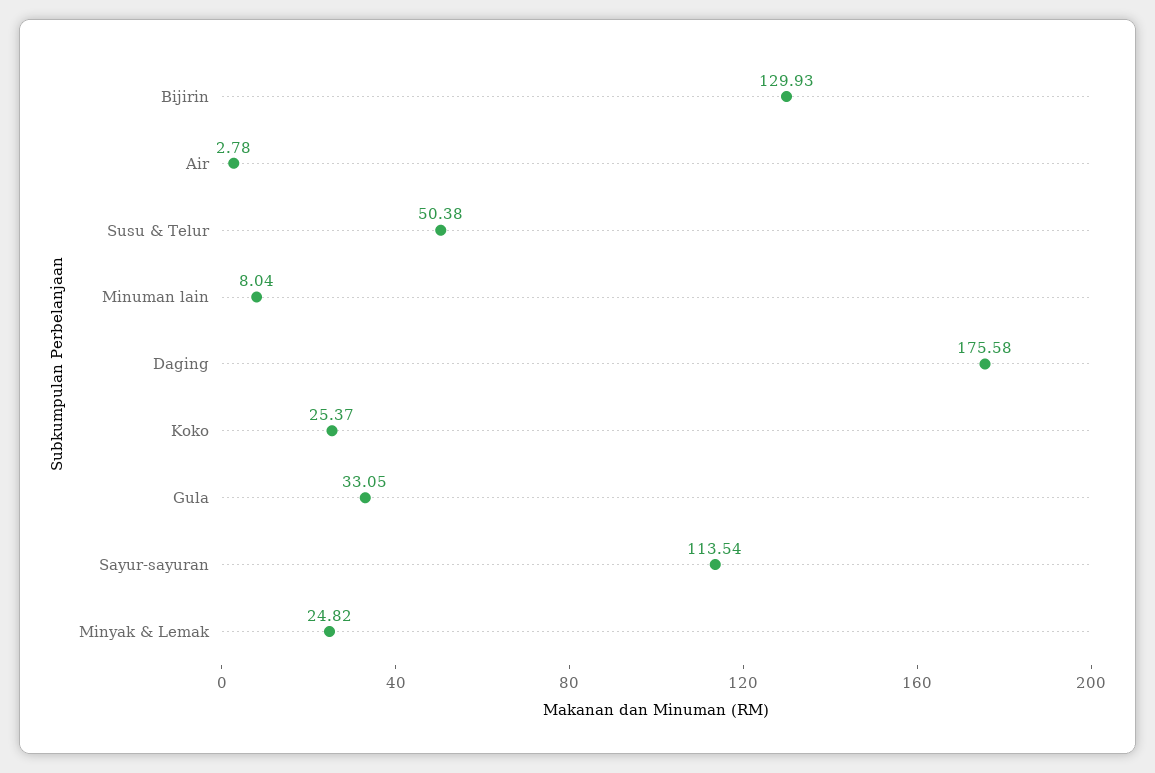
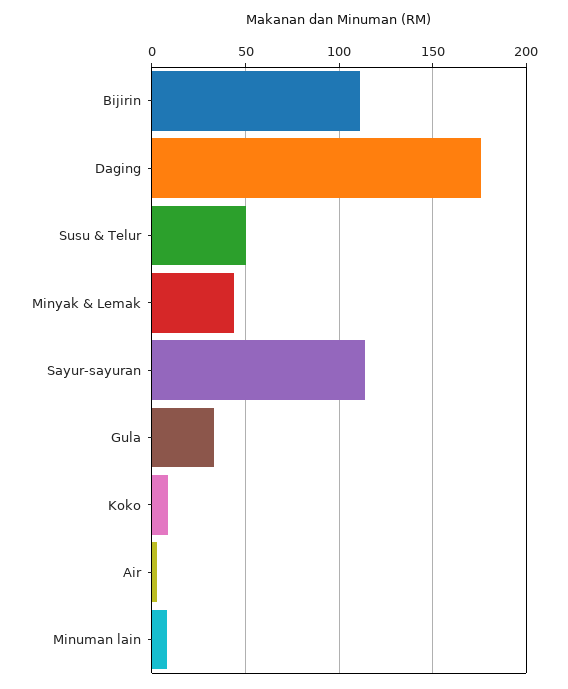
  {
-   "Bijirin": 129.93,
+   "Bijirin": 110,
    "Air": 2.78,
    "Susu & Telur": 50.38,
    "Minuman lain": 8.04,
    "Daging": 175.58,
-   "Koko": 25.37,
+   "Koko": 10,
    "Gula": 33.05,
    "Sayur-sayuran": 113.54,
-   "Minyak & Lemak": 24.82
+   "Minyak & Lemak": 45
  }

